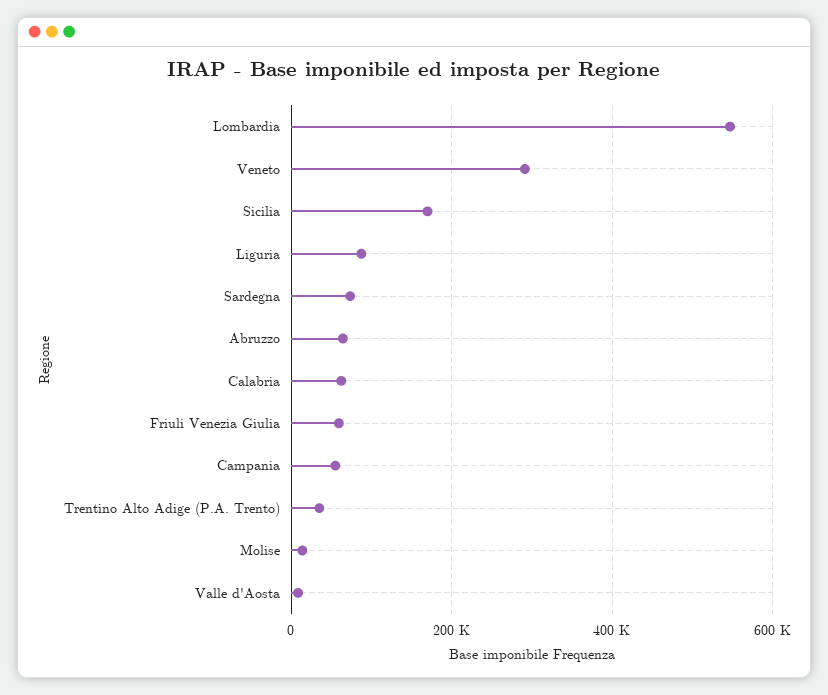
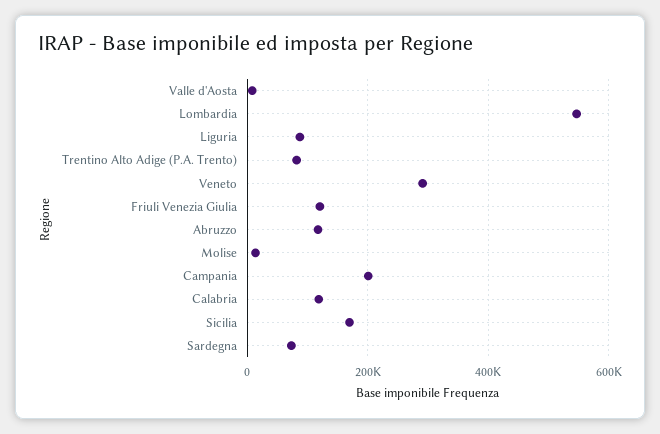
  {
    "Lombardia": 540000,
    "Veneto": 300000,
    "Sicilia": 160000,
    "Liguria": 80000,
    "Sardegna": 80000,
-   "Abruzzo": 60000,
+   "Abruzzo": 120000,
-   "Calabria": 60000,
+   "Calabria": 120000,
-   "Friuli Venezia Giulia": 60000,
+   "Friuli Venezia Giulia": 120000,
-   "Campania": 60000,
+   "Campania": 200000,
-   "Trentino Alto Adige (P.A. Trento)": 40000,
+   "Trentino Alto Adige (P.A. Trento)": 80000,
    "Molise": 20000,
    "Valle d'Aosta": 0
  }

